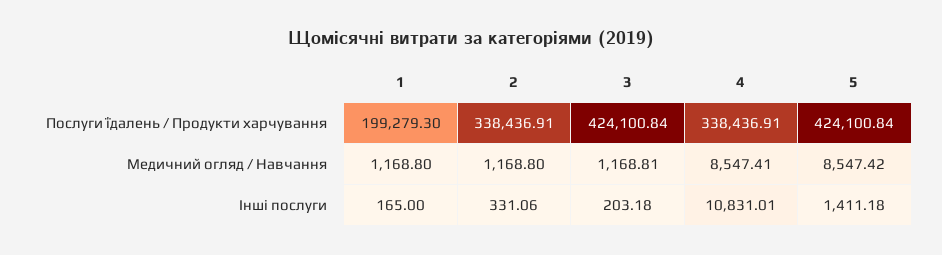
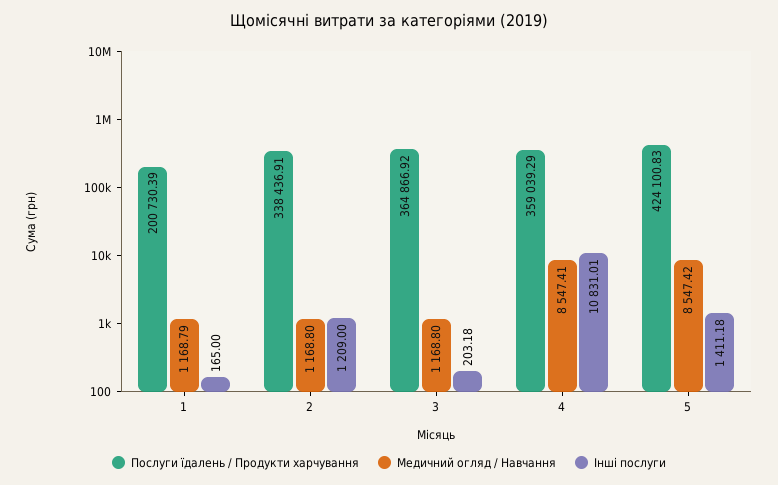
  {
    "Послуги їдалень / Продукти харчування": {
-     "1": 199279.3,
+     "1": 200730.39,
      "2": 338436.91,
-     "3": 424100.84,
+     "3": 364866.92,
-     "4": 338436.91,
+     "4": 359039.29,
-     "5": 424100.84
+     "5": 424100.83
    },
    "Медичний огляд / Навчання": {
-     "1": 1168.8,
+     "1": 1168.79,
      "2": 1168.8,
-     "3": 1168.81,
+     "3": 1168.8,
      "4": 8547.41,
      "5": 8547.42
    },
    "Інші послуги": {
      "1": 165,
-     "2": 331.06,
+     "2": 1209,
      "3": 203.18,
      "4": 10831.01,
      "5": 1411.18
    }
  }

